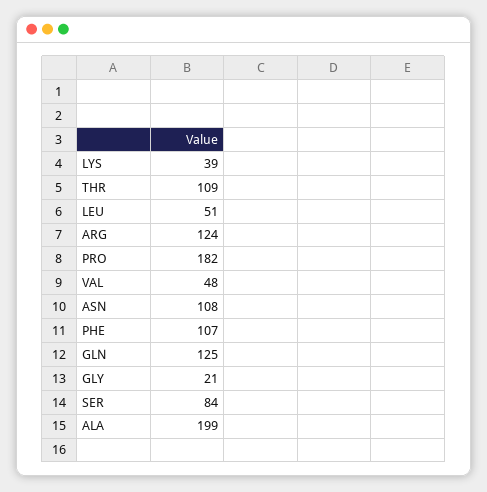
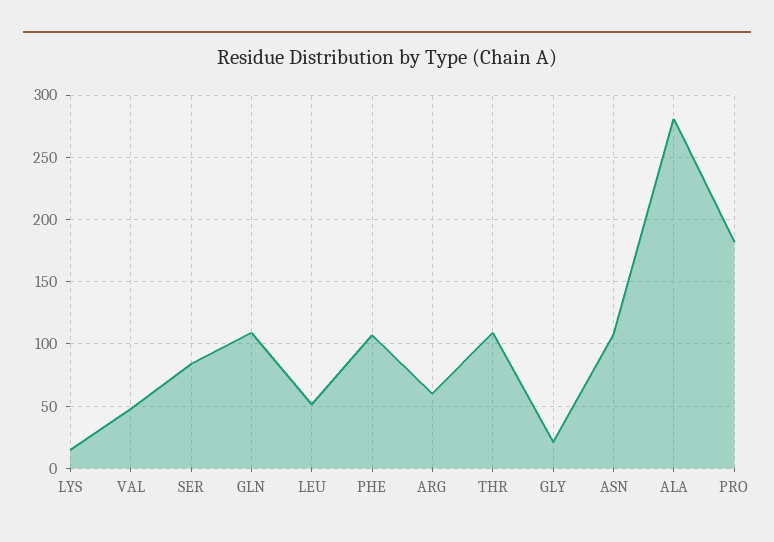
  {
-   "LYS": 39,
+   "LYS": 15,
    "THR": 109,
    "LEU": 51,
-   "ARG": 124,
+   "ARG": 60,
    "PRO": 182,
    "VAL": 48,
    "ASN": 108,
    "PHE": 107,
-   "GLN": 125,
+   "GLN": 110,
    "GLY": 21,
    "SER": 84,
-   "ALA": 199
+   "ALA": 280
  }

